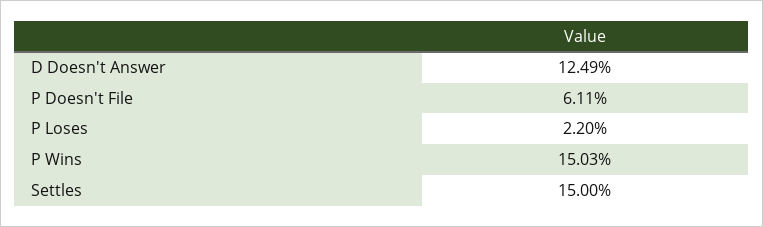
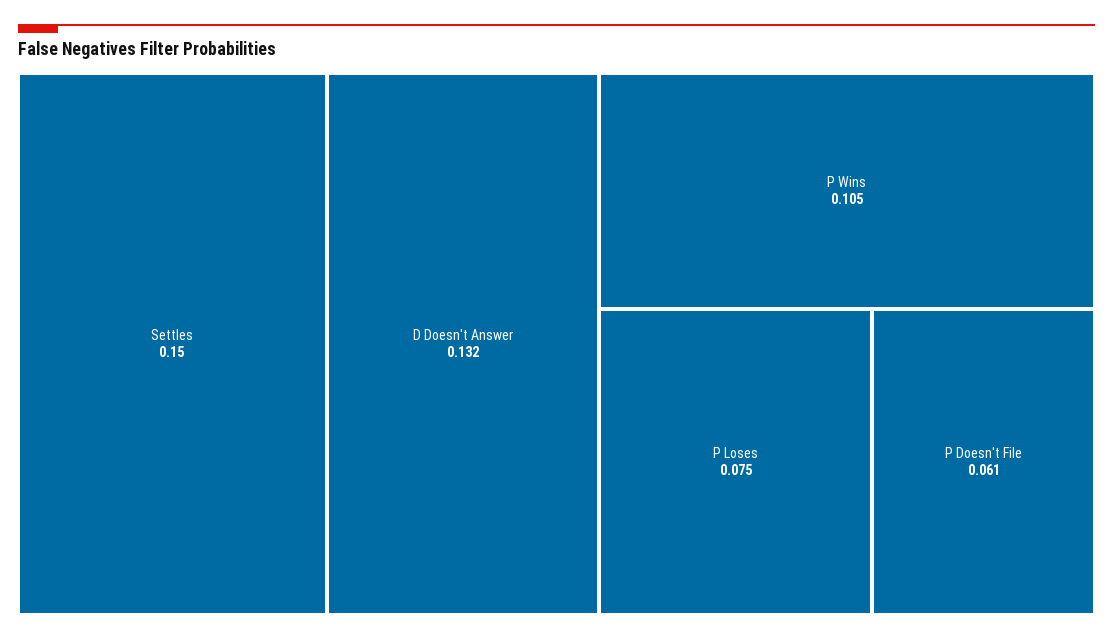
  {
-   "D Doesn't Answer": 0.1249,
+   "D Doesn't Answer": 0.132,
    "P Doesn't File": 0.0611,
-   "P Loses": 0.022,
+   "P Loses": 0.075,
-   "P Wins": 0.1503,
+   "P Wins": 0.105,
    "Settles": 0.15
  }

